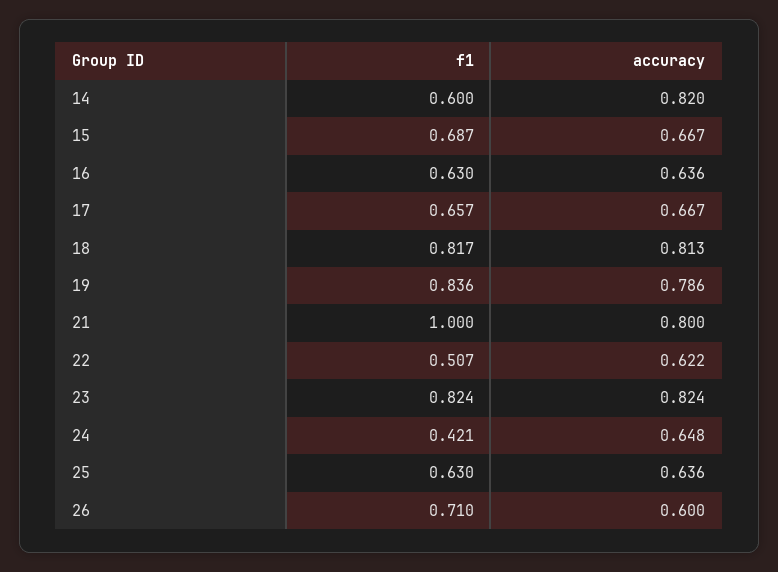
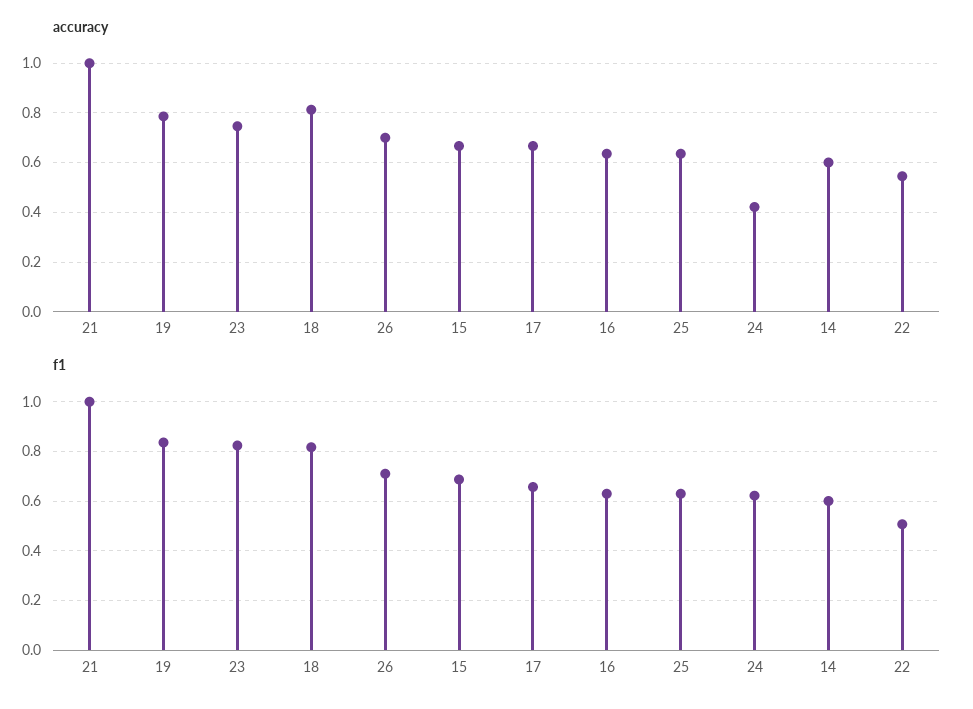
  {
    "f1": {
      "14": 0.6,
      "15": 0.687,
      "16": 0.63,
      "17": 0.657,
      "18": 0.817,
      "19": 0.836,
      "21": 1,
      "22": 0.507,
      "23": 0.824,
-     "24": 0.421,
+     "24": 0.625,
      "25": 0.63,
      "26": 0.71
    },
    "accuracy": {
-     "14": 0.82,
+     "14": 0.6,
      "15": 0.667,
      "16": 0.636,
      "17": 0.667,
      "18": 0.813,
      "19": 0.786,
-     "21": 0.8,
+     "21": 1,
-     "22": 0.622,
+     "22": 0.55,
-     "23": 0.824,
+     "23": 0.75,
-     "24": 0.648,
+     "24": 0.425,
      "25": 0.636,
-     "26": 0.6
+     "26": 0.7
    }
  }

